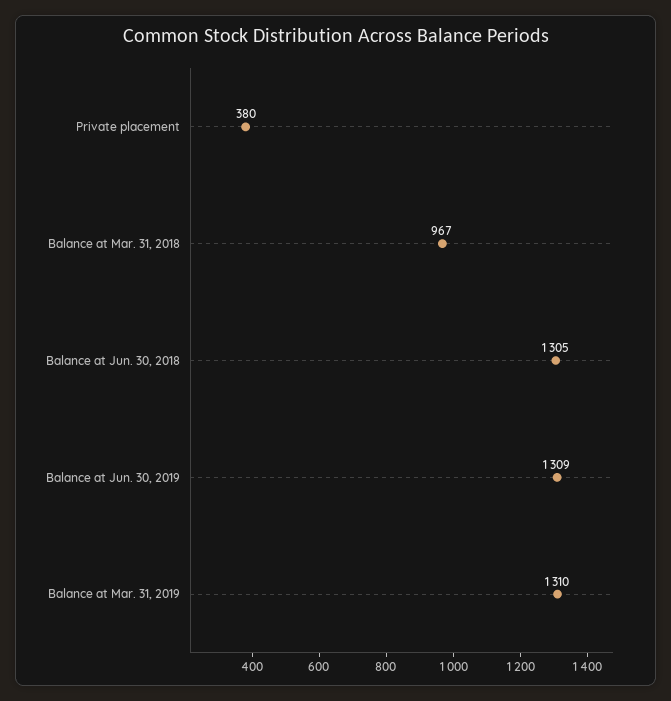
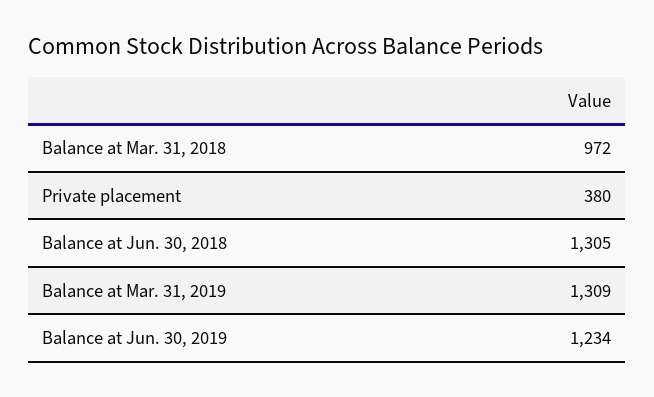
  {
    "Private placement": 380,
-   "Balance at Mar. 31, 2018": 967,
+   "Balance at Mar. 31, 2018": 972,
    "Balance at Jun. 30, 2018": 1305,
-   "Balance at Jun. 30, 2019": 1309,
+   "Balance at Jun. 30, 2019": 1234,
-   "Balance at Mar. 31, 2019": 1310
+   "Balance at Mar. 31, 2019": 1309
  }

